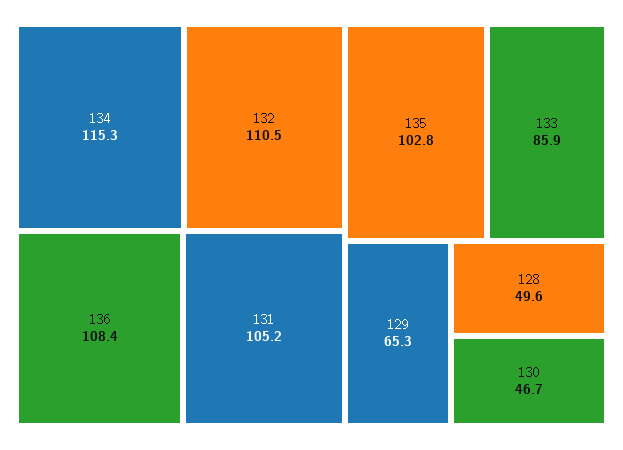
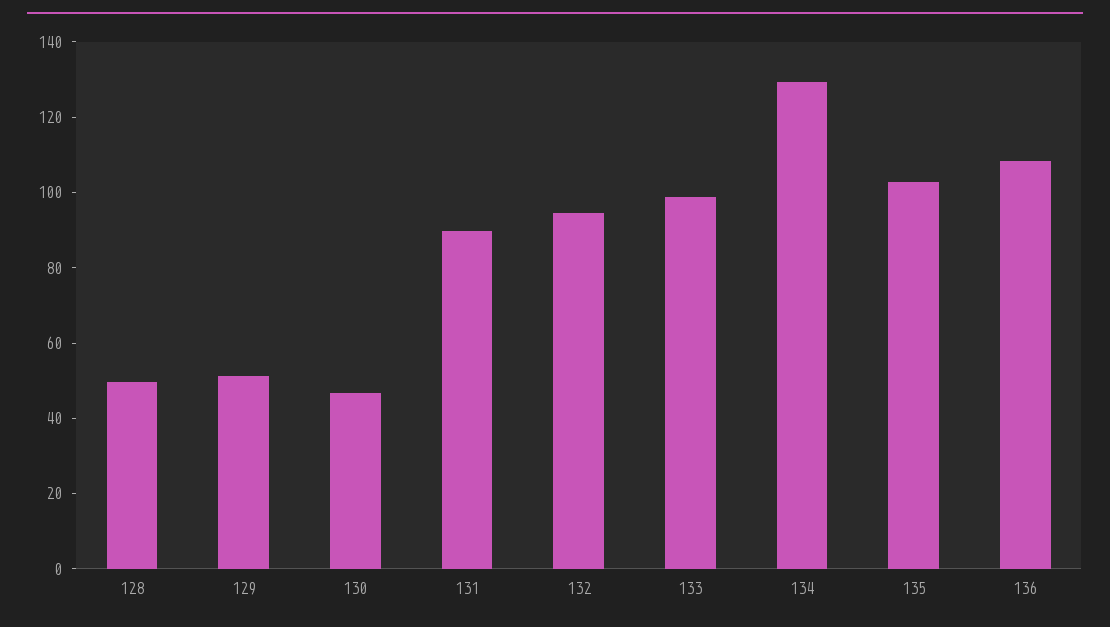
  {
-   "134": 115.3,
+   "134": 130,
-   "132": 110.5,
+   "132": 95,
    "136": 108.4,
-   "131": 105.2,
+   "131": 90,
    "135": 102.8,
-   "133": 85.9,
+   "133": 100,
-   "129": 65.3,
+   "129": 50,
    "128": 49.6,
    "130": 46.7
  }

